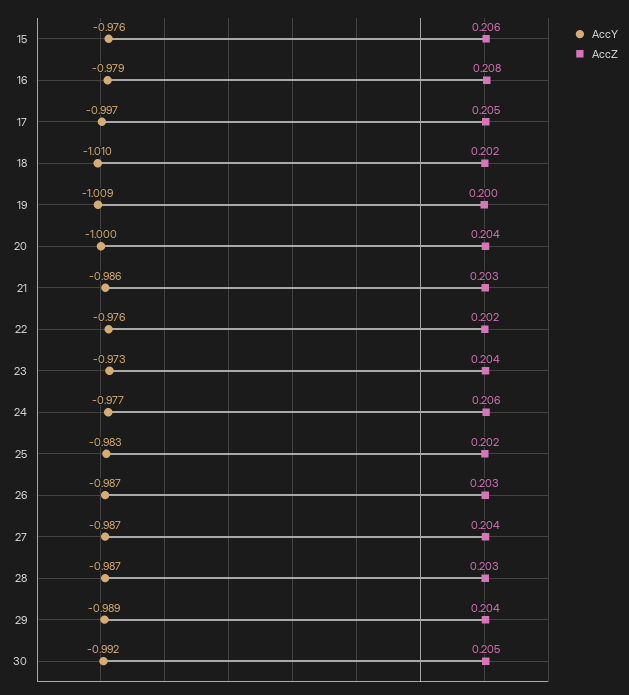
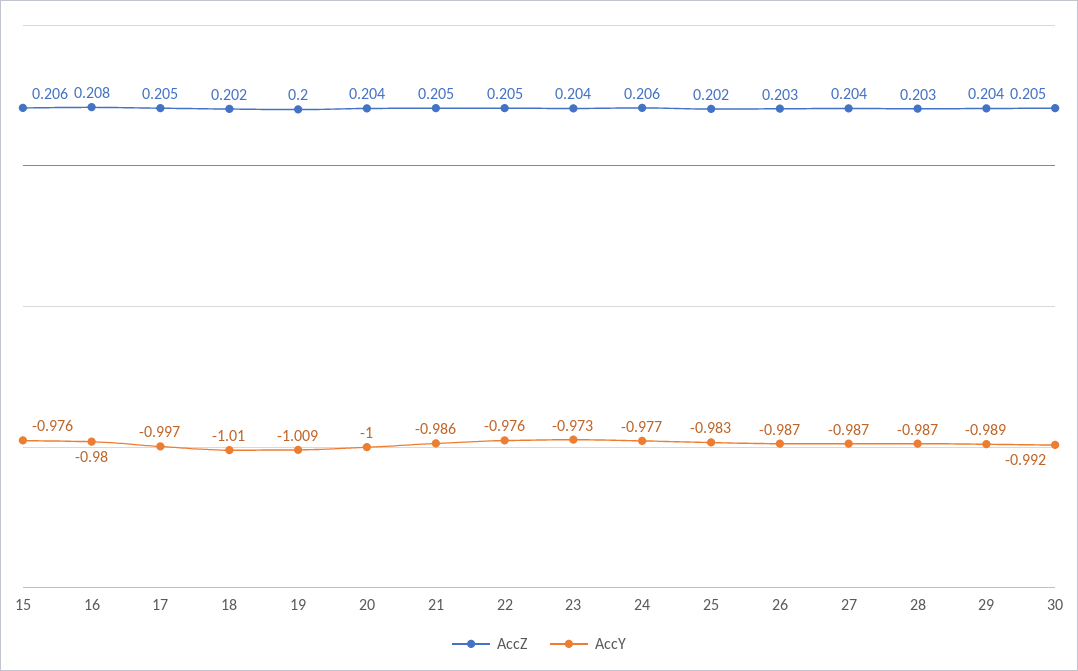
  {
    "AccY": {
      "15": -0.976,
-     "16": -0.979,
+     "16": -0.98,
      "17": -0.997,
      "18": -1.01,
      "19": -1.009,
      "20": -1,
      "21": -0.986,
      "22": -0.976,
      "23": -0.973,
      "24": -0.977,
      "25": -0.983,
      "26": -0.987,
      "27": -0.987,
      "28": -0.987,
      "29": -0.989,
      "30": -0.992
    },
    "AccZ": {
      "15": 0.206,
      "16": 0.208,
      "17": 0.205,
      "18": 0.202,
      "19": 0.2,
      "20": 0.204,
-     "21": 0.203,
+     "21": 0.205,
-     "22": 0.202,
+     "22": 0.205,
      "23": 0.204,
      "24": 0.206,
      "25": 0.202,
      "26": 0.203,
      "27": 0.204,
      "28": 0.203,
      "29": 0.204,
      "30": 0.205
    }
  }

